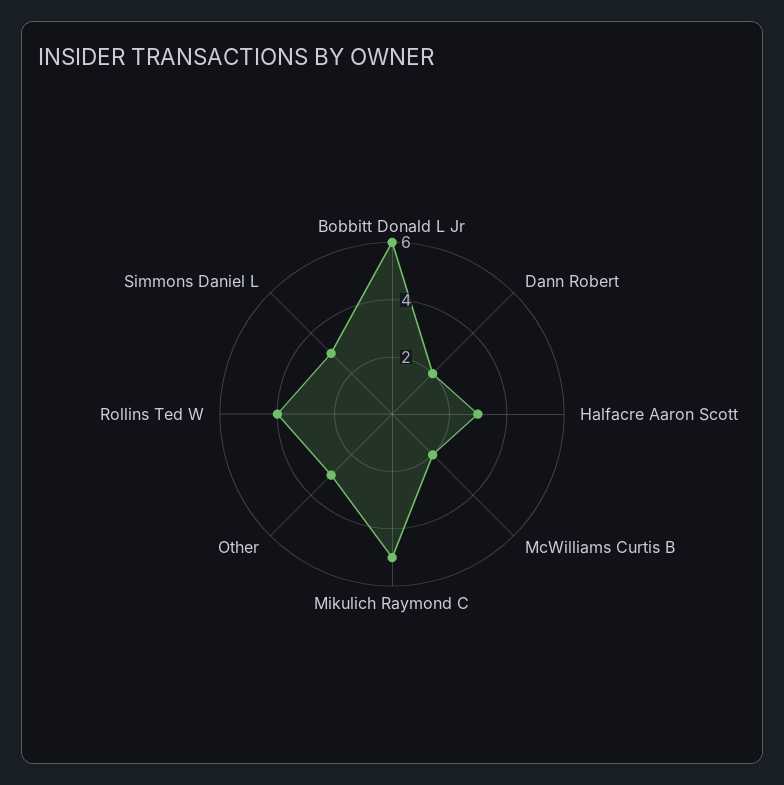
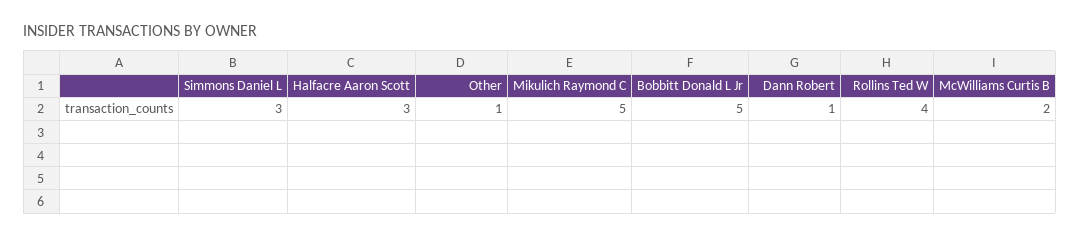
  {
-   "Bobbitt Donald L Jr": 6,
+   "Bobbitt Donald L Jr": 5,
-   "Dann Robert": 2,
+   "Dann Robert": 1,
    "Halfacre Aaron Scott": 3,
    "McWilliams Curtis B": 2,
    "Mikulich Raymond C": 5,
-   "Other": 3,
+   "Other": 1,
    "Rollins Ted W": 4,
    "Simmons Daniel L": 3
  }

